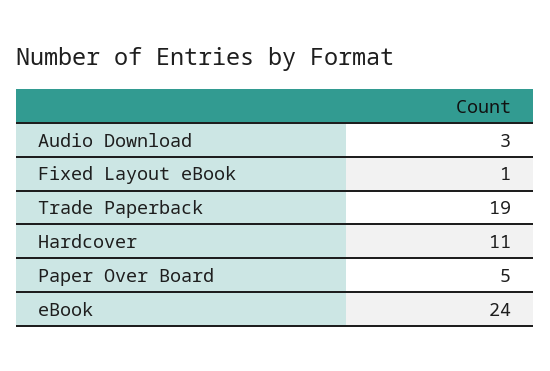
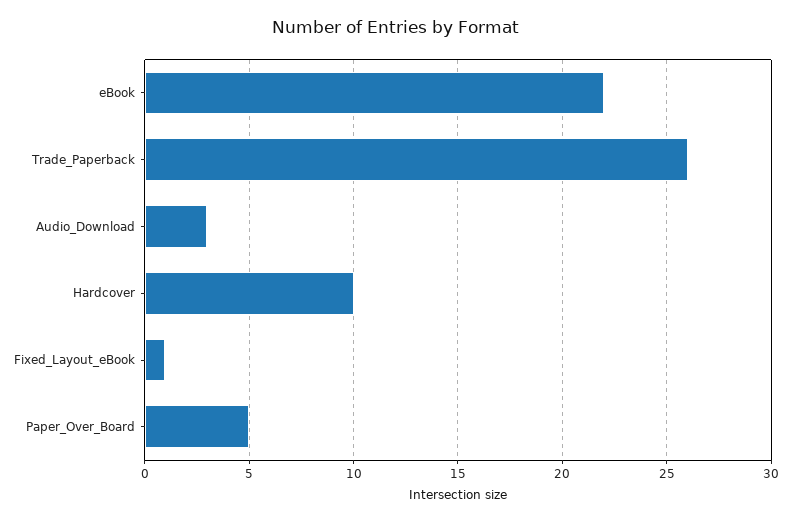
  {
    "Audio Download": 3,
    "Fixed Layout eBook": 1,
-   "Trade Paperback": 19,
+   "Trade Paperback": 26,
-   "Hardcover": 11,
+   "Hardcover": 10,
    "Paper Over Board": 5,
-   "eBook": 24
+   "eBook": 22
  }

